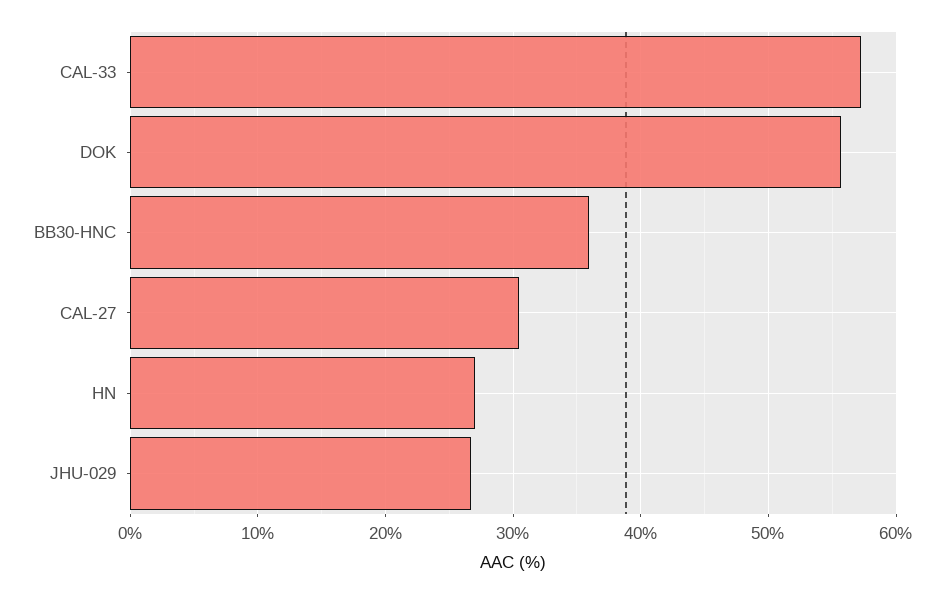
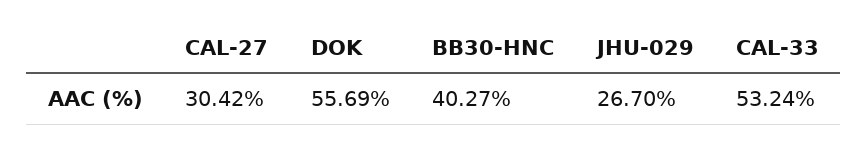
  {
-   "CAL-33": 57,
+   "CAL-33": 53.24,
    "DOK": 55.69,
-   "BB30-HNC": 36,
+   "BB30-HNC": 40.27,
    "CAL-27": 30.42,
-   "HN": 27,
    "JHU-029": 26.7
  }

